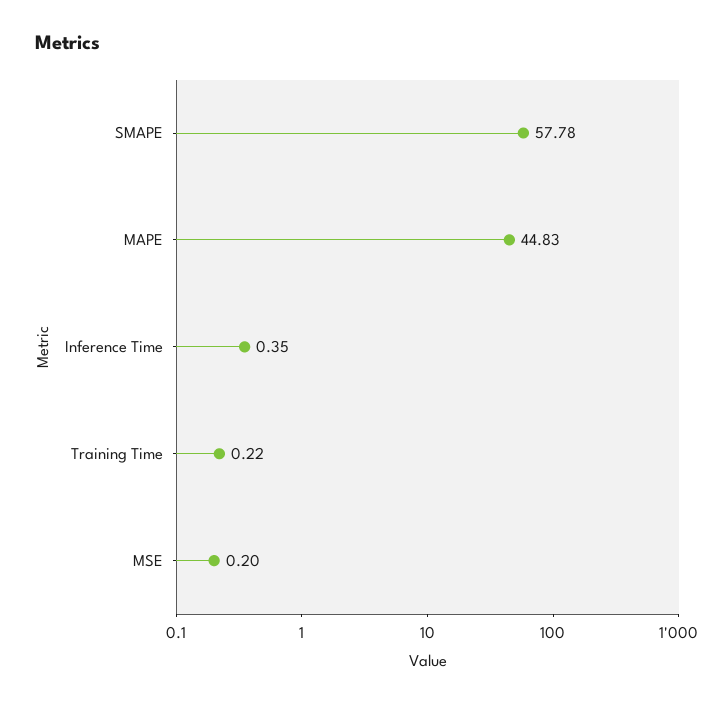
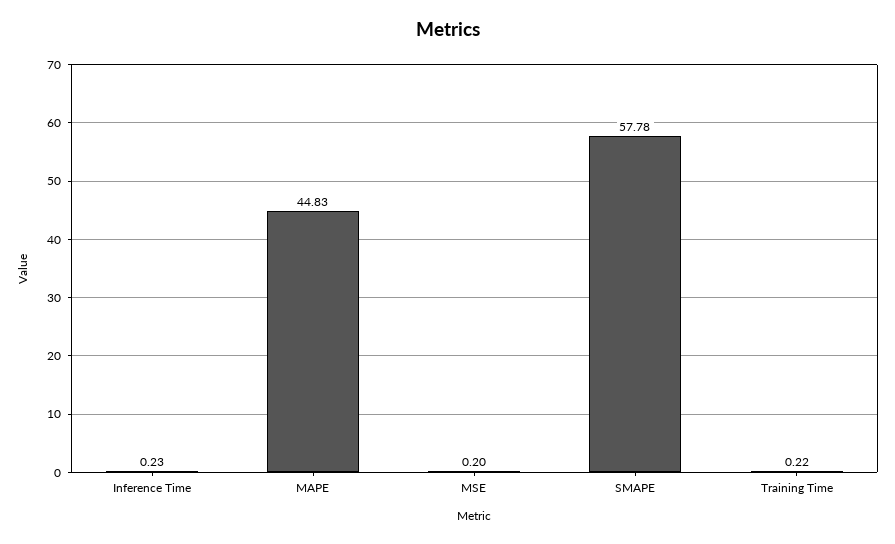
  {
    "SMAPE": 57.78,
    "MAPE": 44.83,
-   "Inference Time": 0.35,
+   "Inference Time": 0.23,
    "Training Time": 0.22,
    "MSE": 0.2
  }

